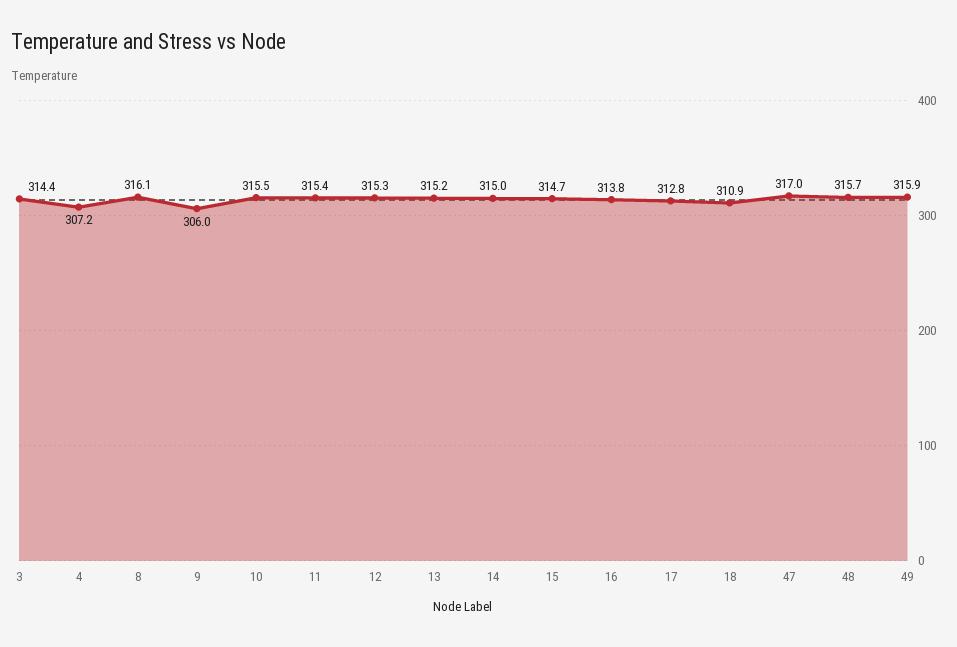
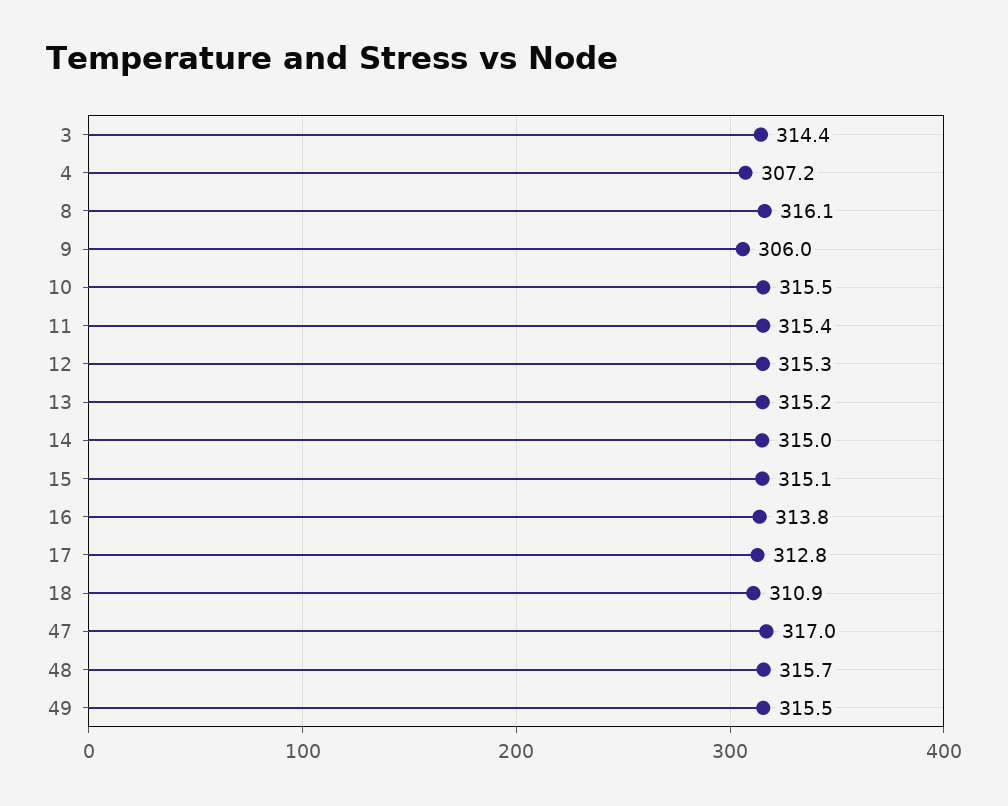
  {
    "3": 314.4,
    "4": 307.2,
    "8": 316.1,
    "9": 306,
    "10": 315.5,
    "11": 315.4,
    "12": 315.3,
    "13": 315.2,
    "14": 315,
-   "15": 314.7,
+   "15": 315.1,
    "16": 313.8,
    "17": 312.8,
    "18": 310.9,
    "47": 317,
    "48": 315.7,
-   "49": 315.9
+   "49": 315.5
  }

